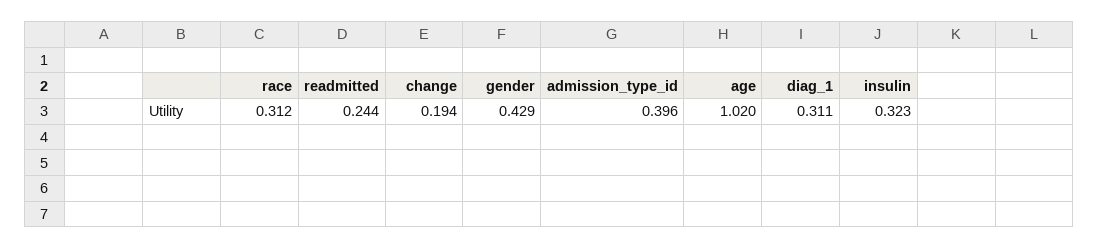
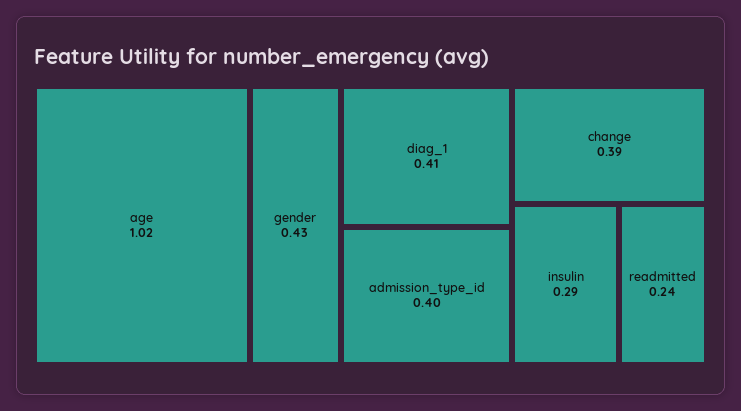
  {
-   "race": 0.312,
    "readmitted": 0.244,
-   "change": 0.194,
+   "change": 0.39,
    "gender": 0.429,
    "admission_type_id": 0.396,
    "age": 1.02,
-   "diag_1": 0.311,
+   "diag_1": 0.41,
-   "insulin": 0.323
+   "insulin": 0.29
  }

